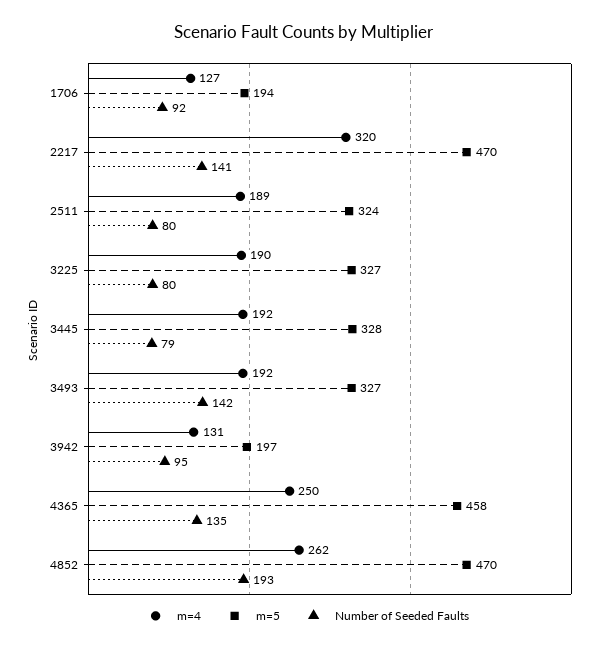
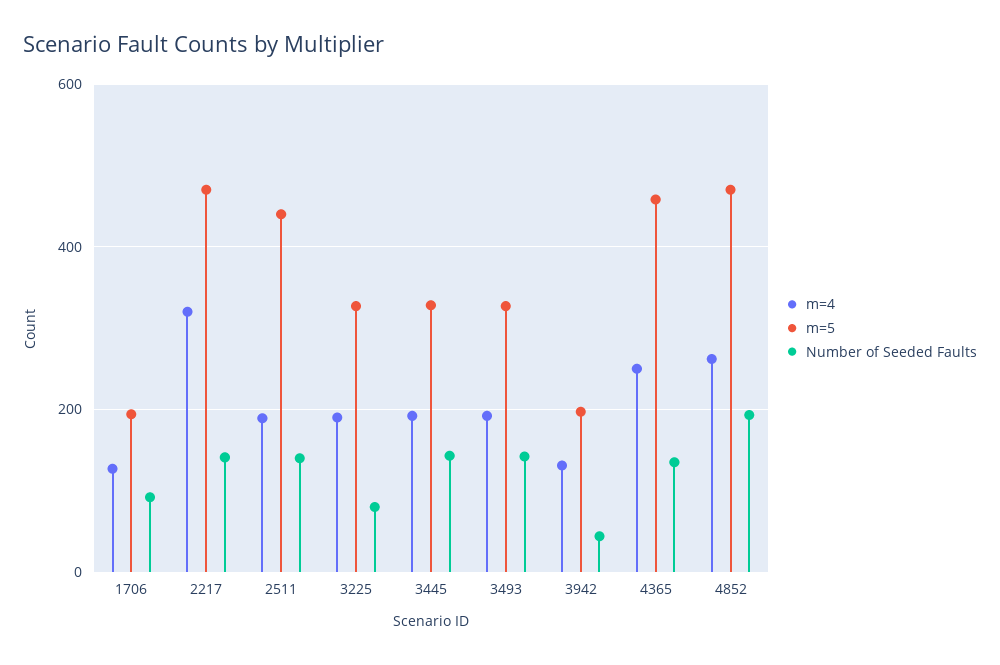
  {
    "m=4": {
      "1706": 127,
      "2217": 320,
      "2511": 189,
      "3225": 190,
      "3445": 192,
      "3493": 192,
      "3942": 131,
      "4365": 250,
      "4852": 262
    },
    "m=5": {
      "1706": 194,
      "2217": 470,
-     "2511": 324,
+     "2511": 440,
      "3225": 327,
      "3445": 328,
      "3493": 327,
      "3942": 197,
      "4365": 458,
      "4852": 470
    },
    "Number of Seeded Faults": {
      "1706": 92,
      "2217": 141,
-     "2511": 80,
+     "2511": 140,
      "3225": 80,
-     "3445": 79,
+     "3445": 140,
      "3493": 142,
-     "3942": 95,
+     "3942": 40,
      "4365": 135,
      "4852": 193
    }
  }

